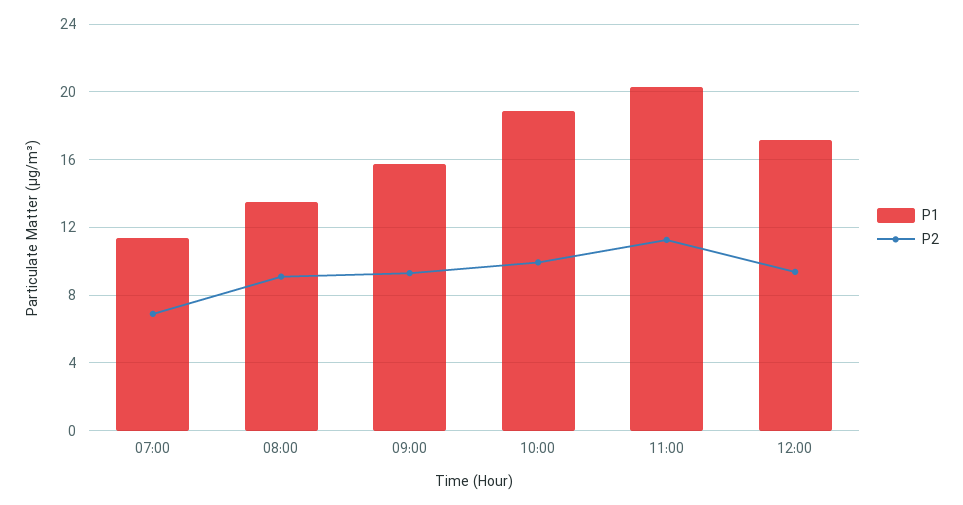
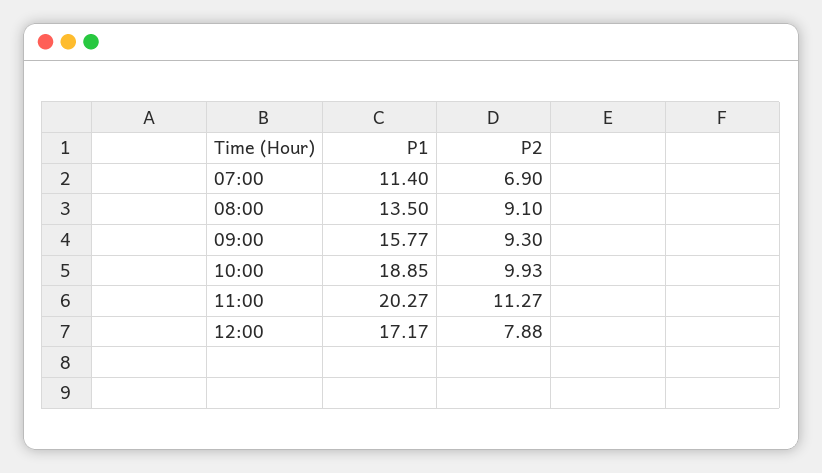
  {
    "P1": {
      "07:00": 11.4,
      "08:00": 13.5,
      "09:00": 15.77,
      "10:00": 18.85,
      "11:00": 20.27,
      "12:00": 17.17
    },
    "P2": {
      "07:00": 6.9,
      "08:00": 9.1,
      "09:00": 9.3,
      "10:00": 9.93,
      "11:00": 11.27,
-     "12:00": 9.5
+     "12:00": 7.88
    }
  }

